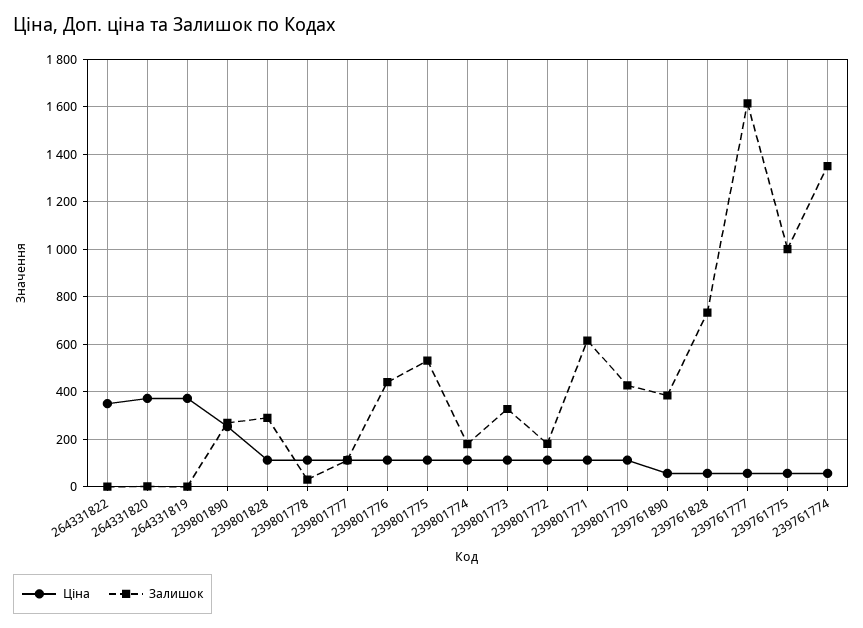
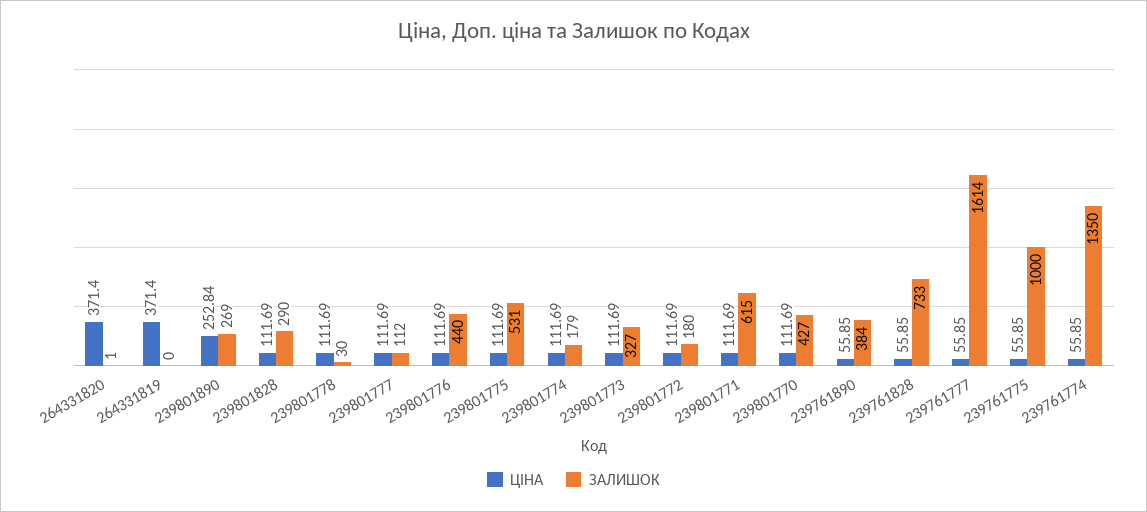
  {
    "Ціна": {
-     "264331822": 350,
      "264331820": 371.4,
      "264331819": 371.4,
      "239801890": 252.84,
      "239801828": 111.69,
      "239801778": 111.69,
      "239801777": 111.69,
      "239801776": 111.69,
      "239801775": 111.69,
      "239801774": 111.69,
      "239801773": 111.69,
      "239801772": 111.69,
      "239801771": 111.69,
      "239801770": 111.69,
      "239761890": 55.85,
      "239761828": 55.85,
      "239761777": 55.85,
      "239761775": 55.85,
      "239761774": 55.85
    },
    "Залишок": {
-     "264331822": 0,
      "264331820": 1,
      "264331819": 0,
      "239801890": 269,
      "239801828": 290,
      "239801778": 30,
      "239801777": 112,
      "239801776": 440,
      "239801775": 531,
      "239801774": 179,
      "239801773": 327,
      "239801772": 180,
      "239801771": 615,
      "239801770": 427,
      "239761890": 384,
      "239761828": 733,
      "239761777": 1614,
      "239761775": 1000,
      "239761774": 1350
    }
  }

